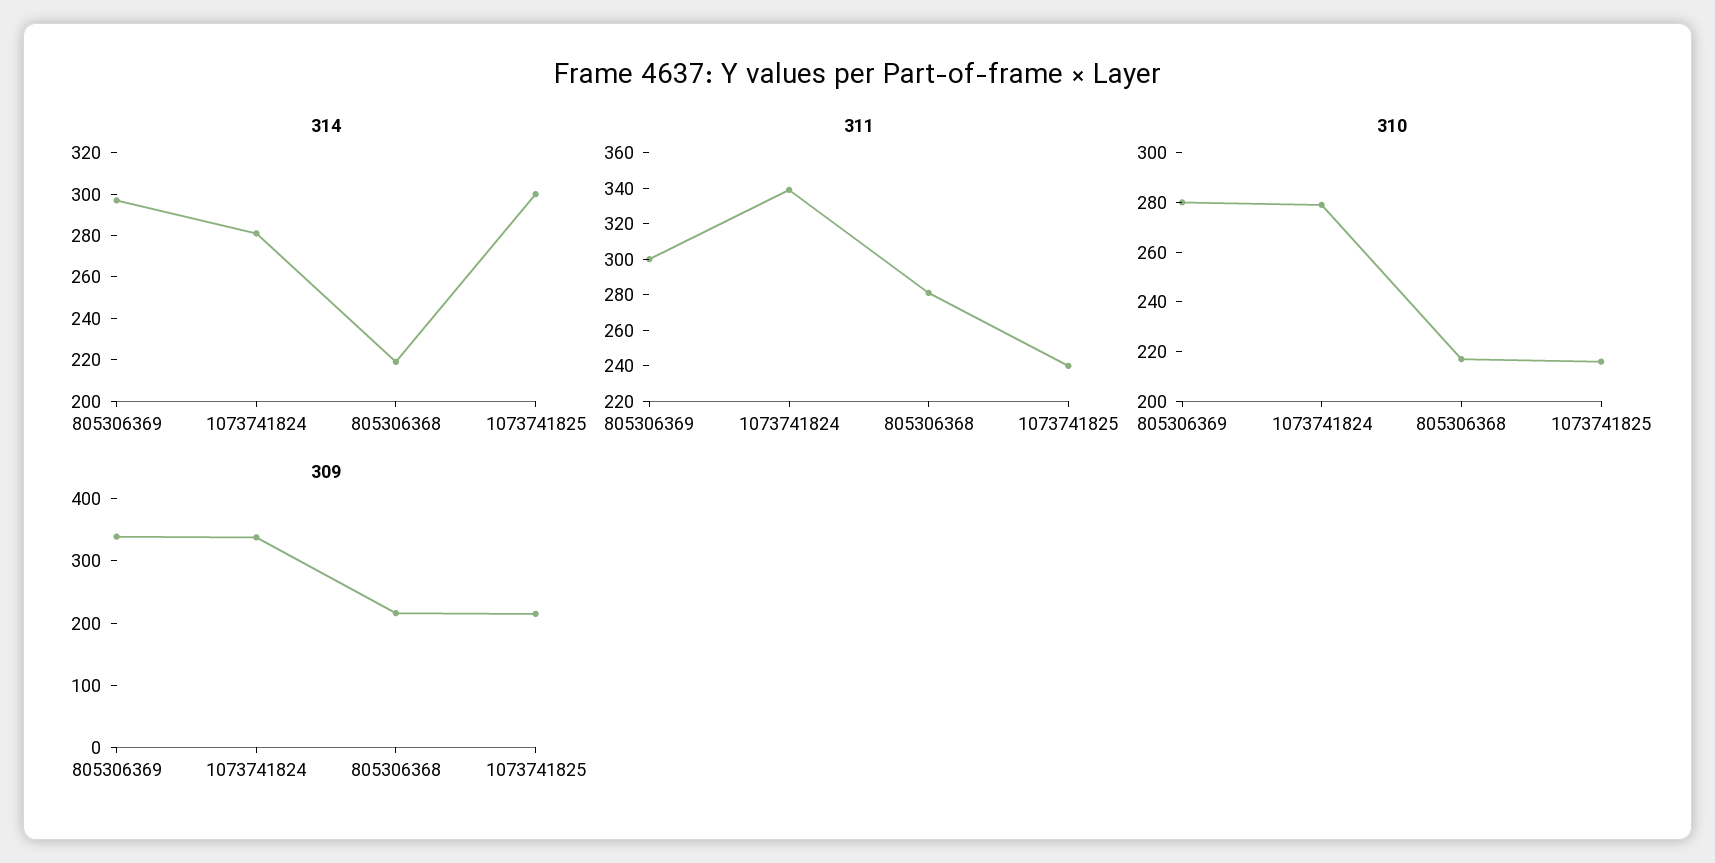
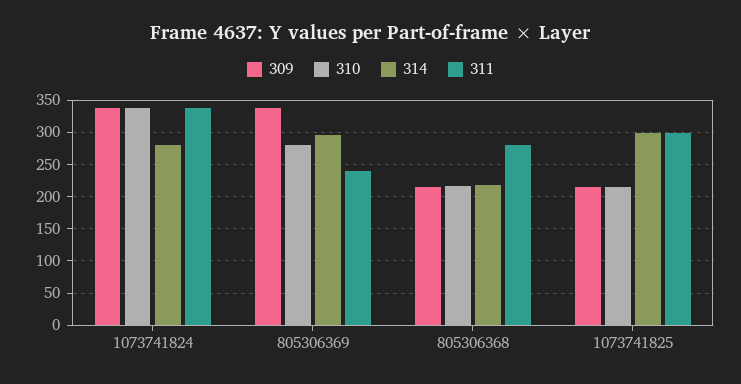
  {
    "314": {
      "805306369": 295,
      "1073741824": 280,
      "805306368": 220,
      "1073741825": 300
    },
    "311": {
-     "805306369": 300,
+     "805306369": 240,
      "1073741824": 340,
      "805306368": 280,
-     "1073741825": 240
+     "1073741825": 300
    },
    "310": {
      "805306369": 280,
-     "1073741824": 280,
+     "1073741824": 340,
      "805306368": 215,
      "1073741825": 215
    },
    "309": {
      "805306369": 340,
      "1073741824": 340,
      "805306368": 220,
      "1073741825": 220
    }
  }

